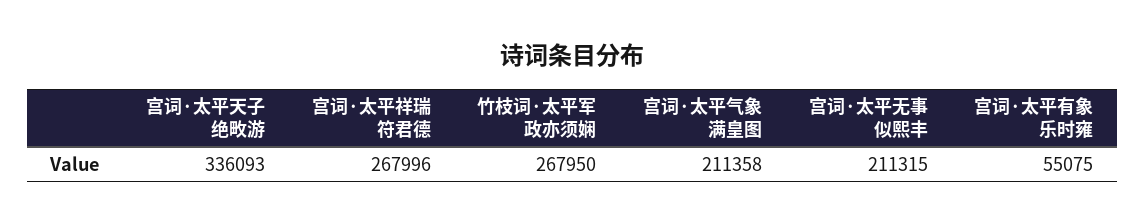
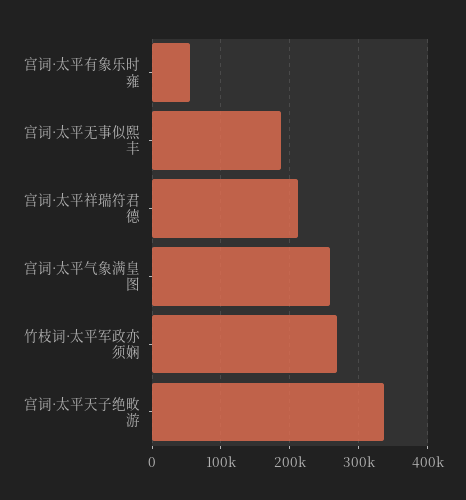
  {
    "宫词·太平天子绝畋游": 336093,
-   "宫词·太平祥瑞符君德": 267996,
+   "宫词·太平祥瑞符君德": 210000,
    "竹枝词·太平军政亦须娴": 267950,
-   "宫词·太平气象满皇图": 211358,
+   "宫词·太平气象满皇图": 260000,
-   "宫词·太平无事似熙丰": 211315,
+   "宫词·太平无事似熙丰": 190000,
    "宫词·太平有象乐时雍": 55075
  }

